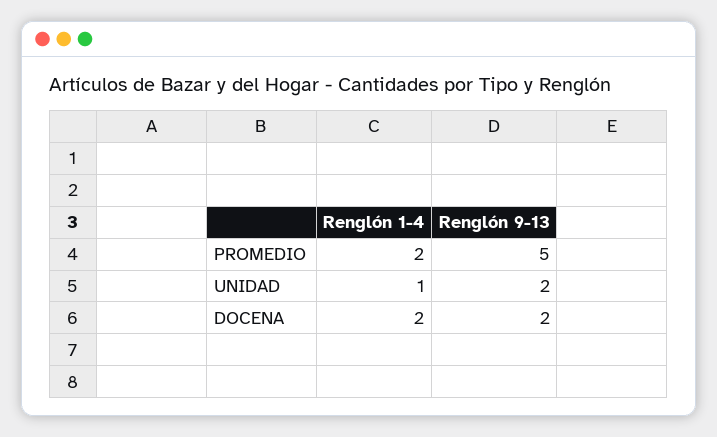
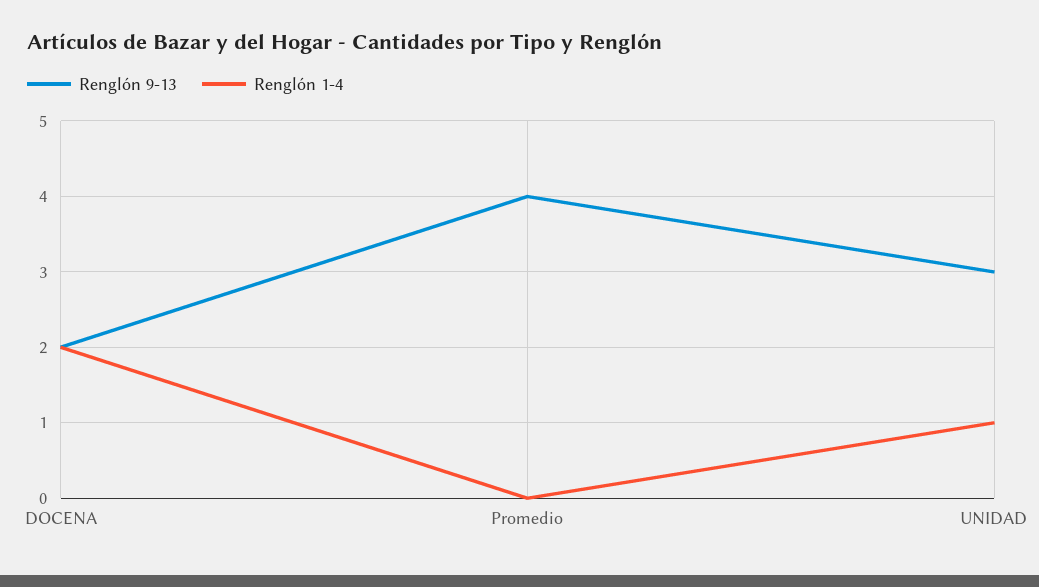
  {
    "Renglón 1-4": {
-     "PROMEDIO": 2,
+     "PROMEDIO": 0,
      "UNIDAD": 1,
      "DOCENA": 2
    },
    "Renglón 9-13": {
-     "PROMEDIO": 5,
+     "PROMEDIO": 4,
-     "UNIDAD": 2,
+     "UNIDAD": 3,
      "DOCENA": 2
    }
  }

